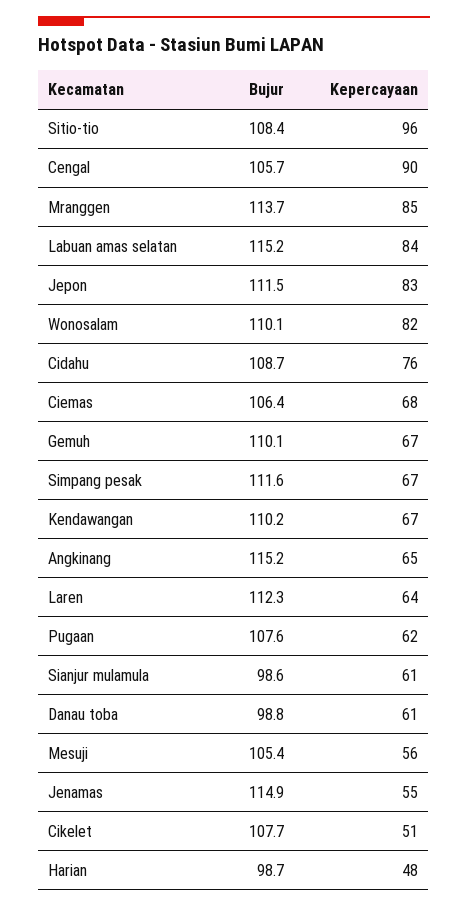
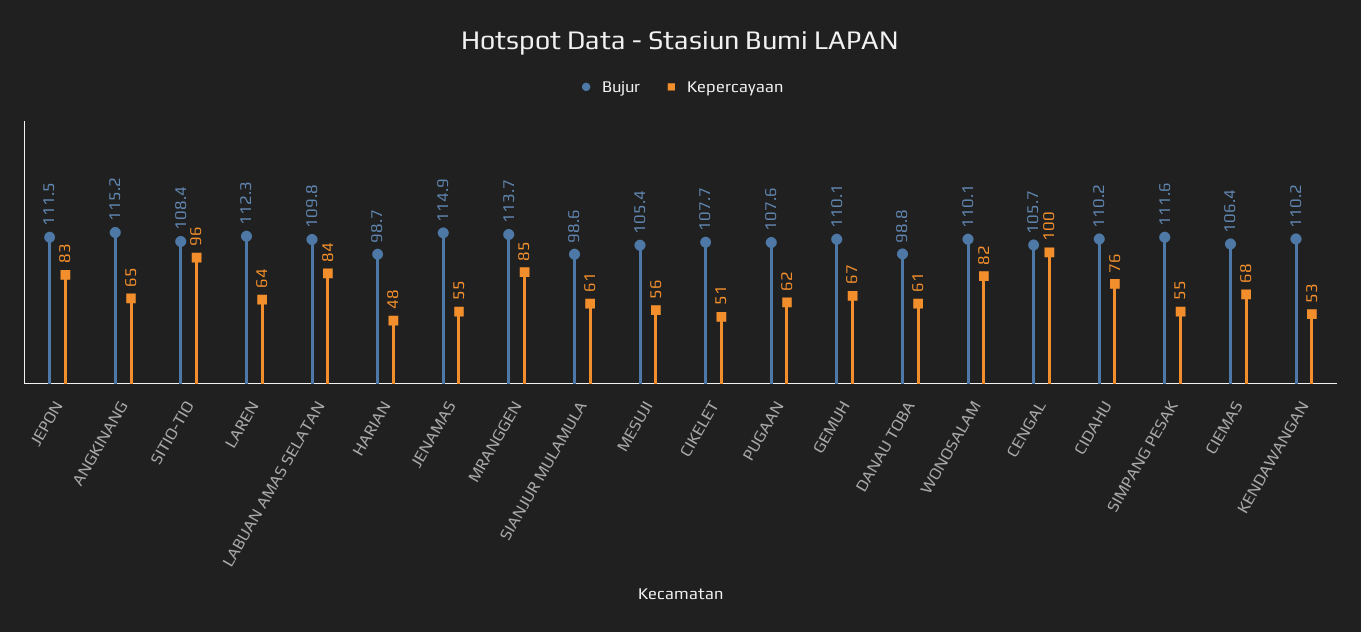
  {
    "Bujur": {
      "Sitio-tio": 108.4,
      "Cengal": 105.7,
      "Mranggen": 113.7,
-     "Labuan amas selatan": 115.2,
+     "Labuan amas selatan": 109.8,
      "Jepon": 111.5,
      "Wonosalam": 110.1,
-     "Cidahu": 108.7,
+     "Cidahu": 110.2,
      "Ciemas": 106.4,
      "Gemuh": 110.1,
      "Simpang pesak": 111.6,
      "Kendawangan": 110.2,
      "Angkinang": 115.2,
      "Laren": 112.3,
      "Pugaan": 107.6,
      "Sianjur mulamula": 98.6,
      "Danau toba": 98.8,
      "Mesuji": 105.4,
      "Jenamas": 114.9,
      "Cikelet": 107.7,
      "Harian": 98.7
    },
    "Kepercayaan": {
      "Sitio-tio": 96,
-     "Cengal": 90,
+     "Cengal": 100,
      "Mranggen": 85,
      "Labuan amas selatan": 84,
      "Jepon": 83,
      "Wonosalam": 82,
      "Cidahu": 76,
      "Ciemas": 68,
      "Gemuh": 67,
-     "Simpang pesak": 67,
+     "Simpang pesak": 55,
-     "Kendawangan": 67,
+     "Kendawangan": 53,
      "Angkinang": 65,
      "Laren": 64,
      "Pugaan": 62,
      "Sianjur mulamula": 61,
      "Danau toba": 61,
      "Mesuji": 56,
      "Jenamas": 55,
      "Cikelet": 51,
      "Harian": 48
    }
  }

